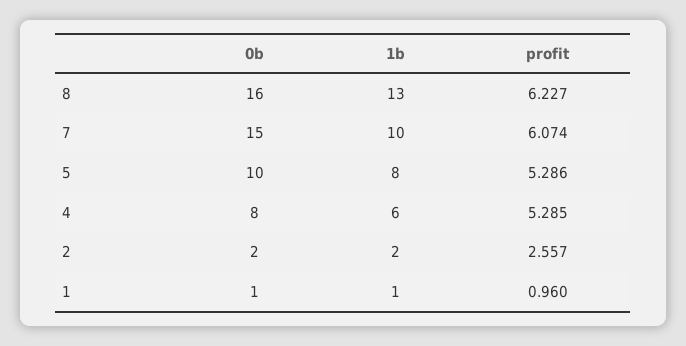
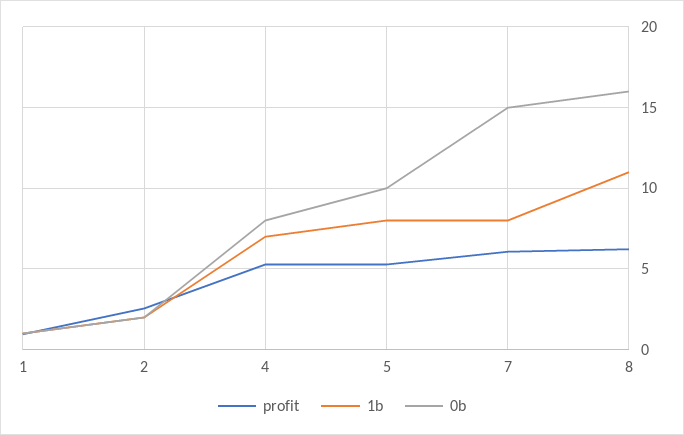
  {
    "0b": {
      "8": 16,
      "7": 15,
      "5": 10,
      "4": 8,
      "2": 2,
      "1": 1
    },
    "1b": {
-     "8": 13,
+     "8": 11,
-     "7": 10,
+     "7": 8,
      "5": 8,
-     "4": 6,
+     "4": 7,
      "2": 2,
      "1": 1
    },
    "profit": {
      "8": 6.227,
      "7": 6.074,
      "5": 5.286,
      "4": 5.285,
      "2": 2.557,
      "1": 0.96
    }
  }

